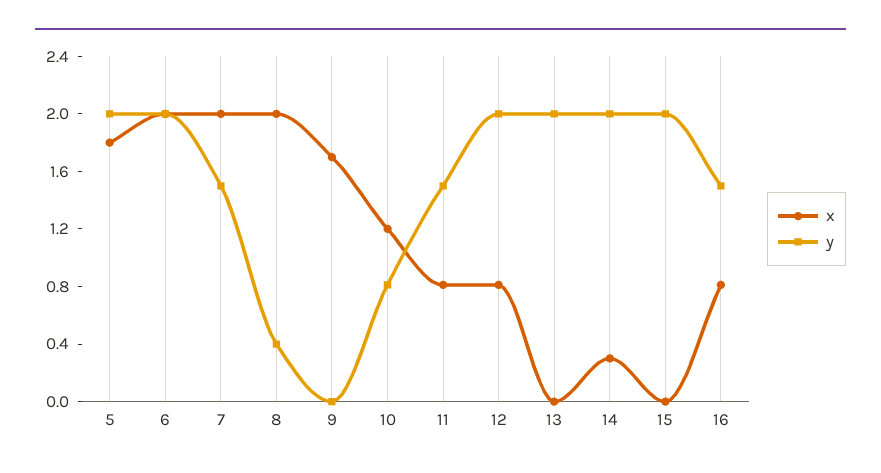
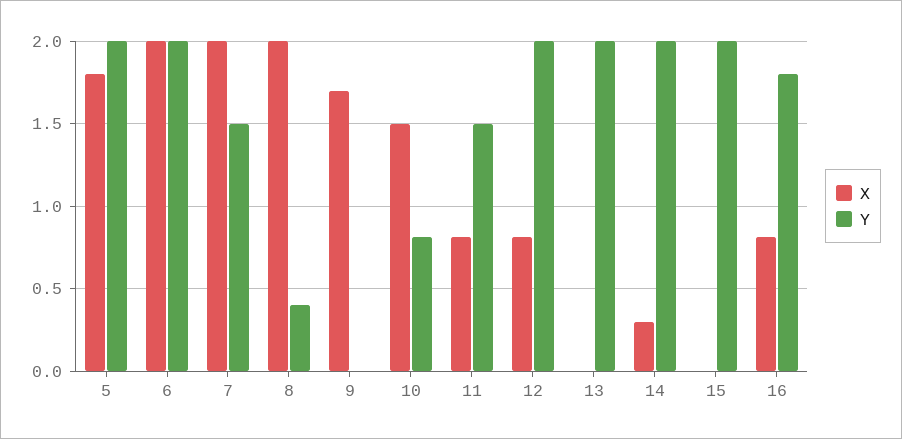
  {
    "x": {
      "5": 1.8,
      "6": 2,
      "7": 2,
      "8": 2,
      "9": 1.7,
-     "10": 1.2,
+     "10": 1.5,
      "11": 0.8,
      "12": 0.8,
      "13": 0,
      "14": 0.3,
      "15": 0,
      "16": 0.8
    },
    "y": {
      "5": 2,
      "6": 2,
      "7": 1.5,
      "8": 0.4,
      "9": 0,
      "10": 0.8,
      "11": 1.5,
      "12": 2,
      "13": 2,
      "14": 2,
      "15": 2,
-     "16": 1.5
+     "16": 1.8
    }
  }

